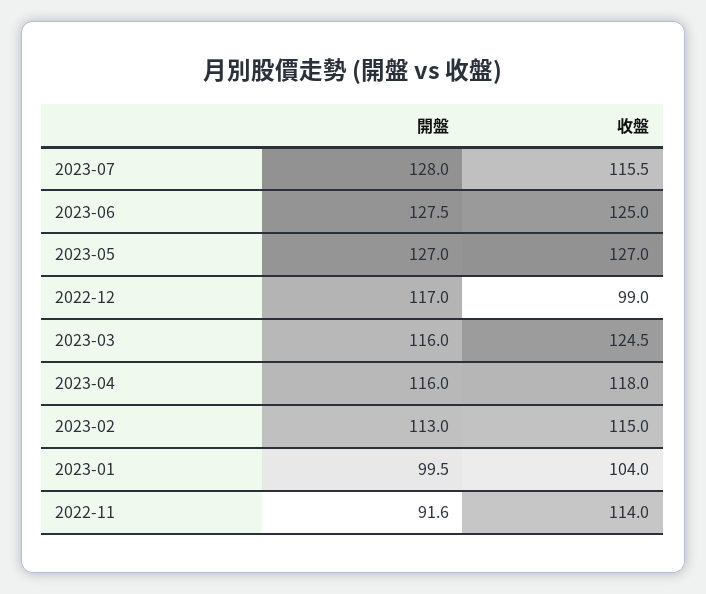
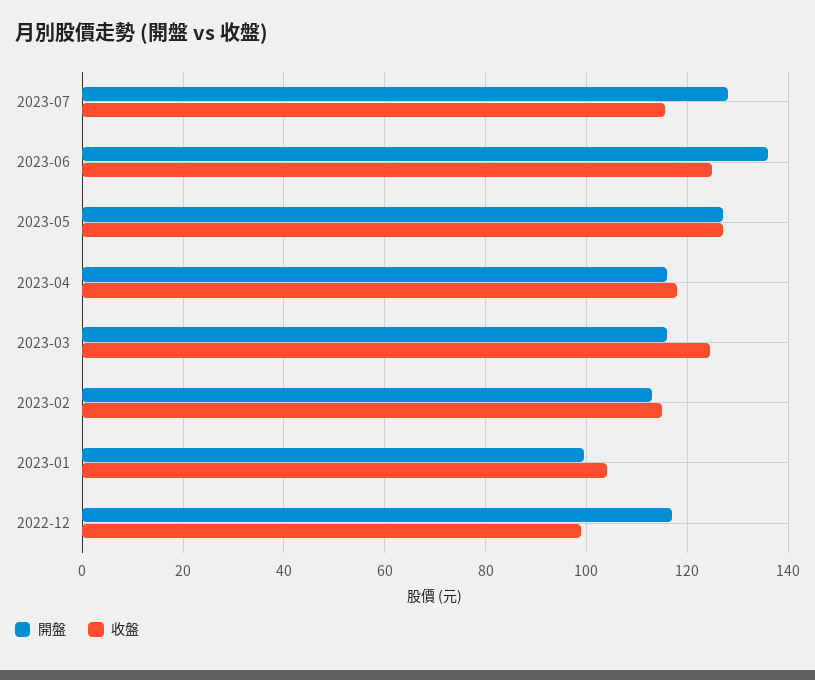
  {
    "開盤": {
      "2023-07": 128,
-     "2023-06": 127.5,
+     "2023-06": 136,
      "2023-05": 127,
      "2022-12": 117,
      "2023-03": 116,
      "2023-04": 116,
      "2023-02": 113,
-     "2023-01": 99.5,
+     "2023-01": 99.5
-     "2022-11": 91.6
    },
    "收盤": {
      "2023-07": 115.5,
      "2023-06": 125,
      "2023-05": 127,
      "2022-12": 99,
      "2023-03": 124.5,
      "2023-04": 118,
      "2023-02": 115,
-     "2023-01": 104,
+     "2023-01": 104
-     "2022-11": 114
    }
  }

